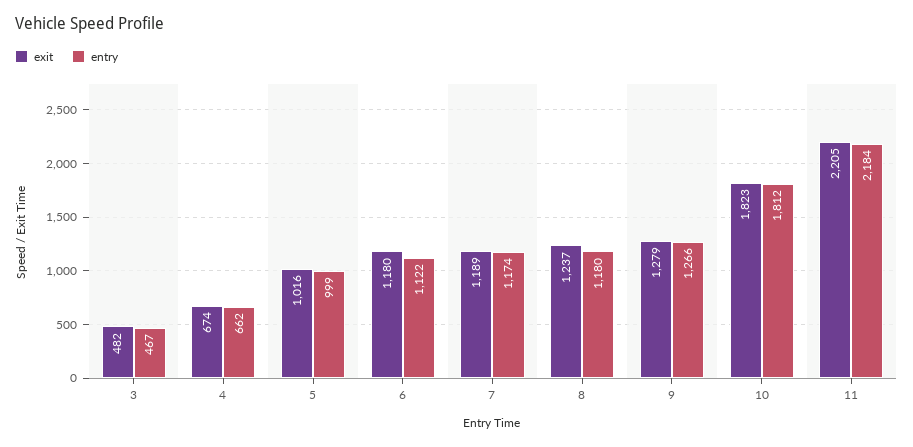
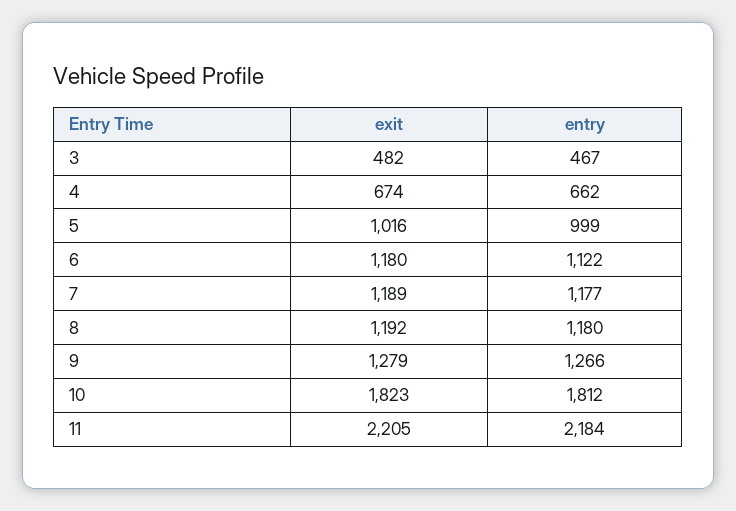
  {
    "exit": {
      "3": 482,
      "4": 674,
      "5": 1016,
      "6": 1180,
      "7": 1189,
-     "8": 1237,
+     "8": 1192,
      "9": 1279,
      "10": 1823,
      "11": 2205
    },
    "entry": {
      "3": 467,
      "4": 662,
      "5": 999,
      "6": 1122,
-     "7": 1174,
+     "7": 1177,
      "8": 1180,
      "9": 1266,
      "10": 1812,
      "11": 2184
    }
  }

